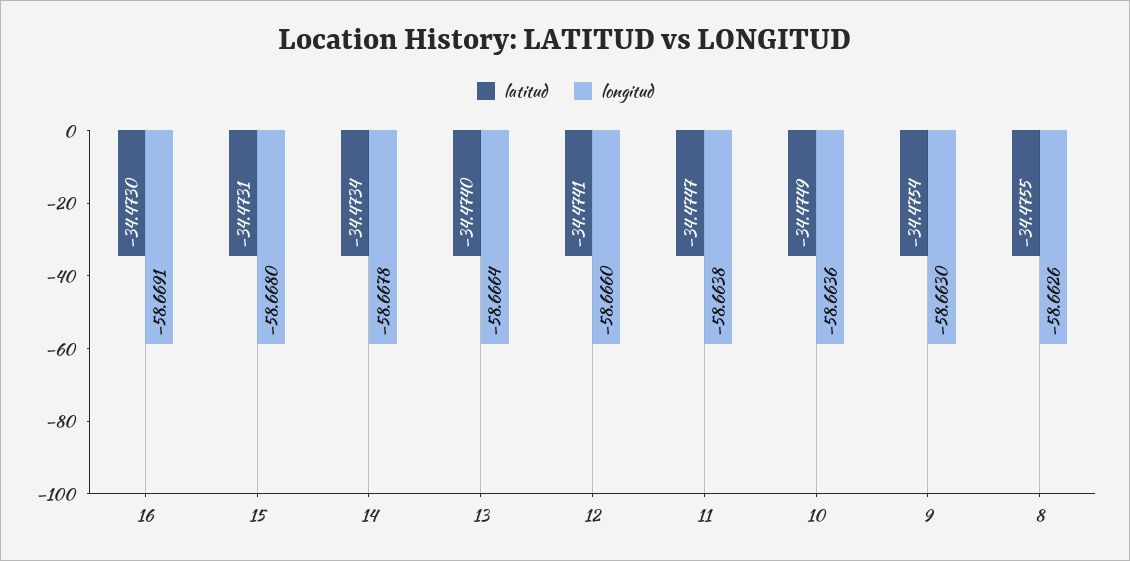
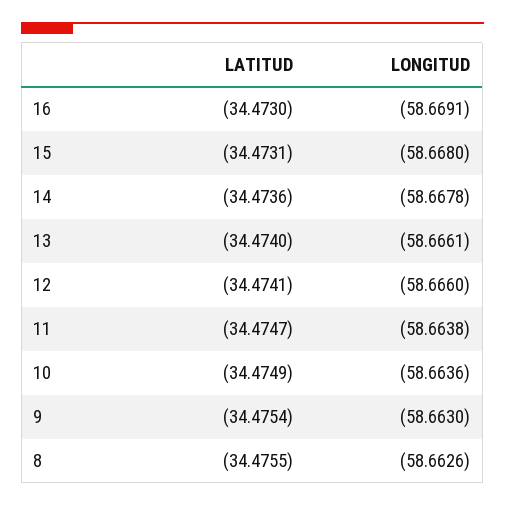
  {
    "latitud": {
      "16": -34.473,
      "15": -34.4731,
-     "14": -34.4734,
+     "14": -34.4736,
      "13": -34.474,
      "12": -34.4741,
      "11": -34.4747,
      "10": -34.4749,
      "9": -34.4754,
      "8": -34.4755
    },
    "longitud": {
      "16": -58.6691,
      "15": -58.668,
      "14": -58.6678,
-     "13": -58.6664,
+     "13": -58.6661,
      "12": -58.666,
      "11": -58.6638,
      "10": -58.6636,
      "9": -58.663,
      "8": -58.6626
    }
  }

